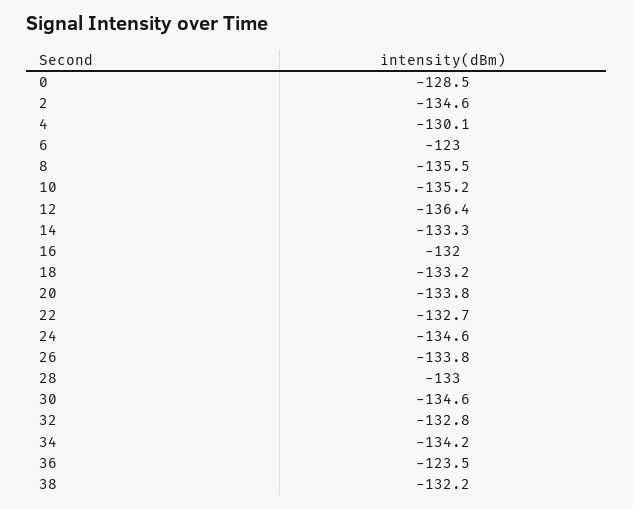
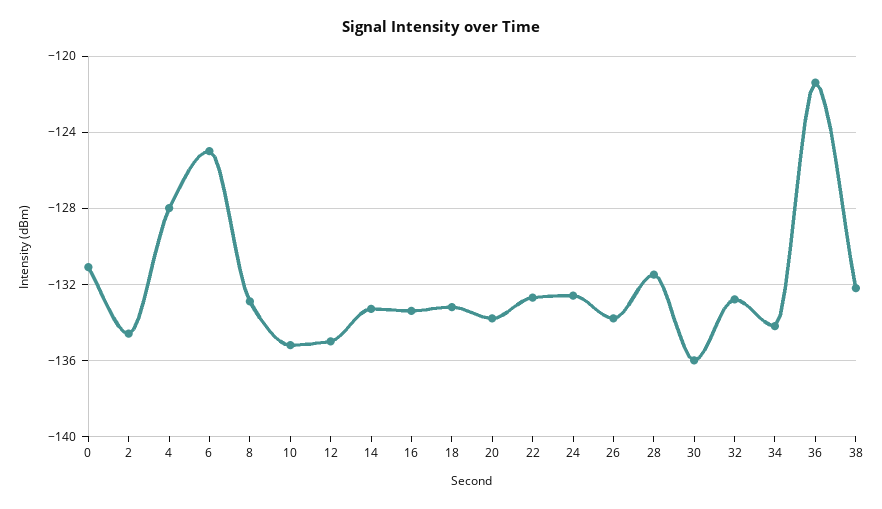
  {
-   "0": -128.5,
+   "0": -131,
    "2": -134.6,
-   "4": -130.1,
+   "4": -128,
-   "6": -123,
+   "6": -125,
-   "8": -135.5,
+   "8": -133,
    "10": -135.2,
-   "12": -136.4,
+   "12": -135,
    "14": -133.3,
-   "16": -132,
+   "16": -133.5,
    "18": -133.2,
    "20": -133.8,
    "22": -132.7,
-   "24": -134.6,
+   "24": -132.5,
    "26": -133.8,
-   "28": -133,
+   "28": -131.5,
-   "30": -134.6,
+   "30": -136,
    "32": -132.8,
    "34": -134.2,
-   "36": -123.5,
+   "36": -121.5,
    "38": -132.2
  }

